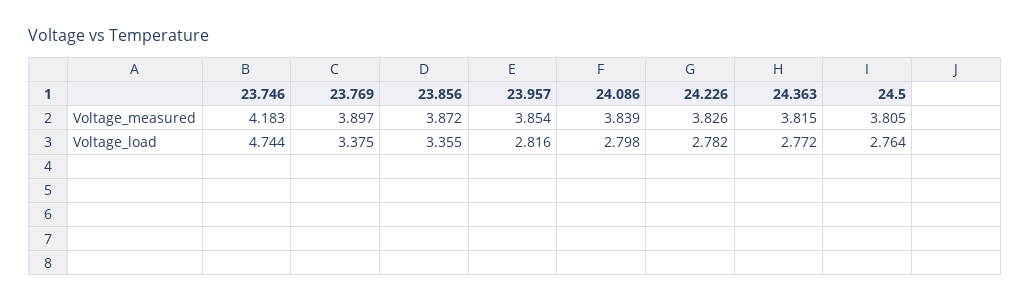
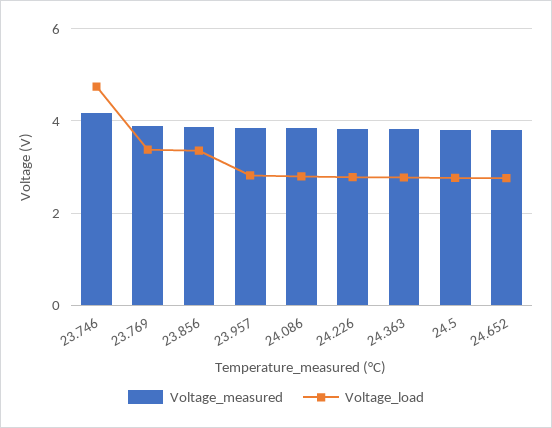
  {
    "Voltage_measured": {
      "23.746": 4.183,
      "23.769": 3.897,
      "23.856": 3.872,
      "23.957": 3.854,
      "24.086": 3.839,
      "24.226": 3.826,
      "24.363": 3.815,
-     "24.5": 3.805
+     "24.5": 3.805,
+     "24.652": 3.8
    },
    "Voltage_load": {
      "23.746": 4.744,
      "23.769": 3.375,
      "23.856": 3.355,
      "23.957": 2.816,
      "24.086": 2.798,
      "24.226": 2.782,
      "24.363": 2.772,
-     "24.5": 2.764
+     "24.5": 2.764,
+     "24.652": 2.8
    }
  }

